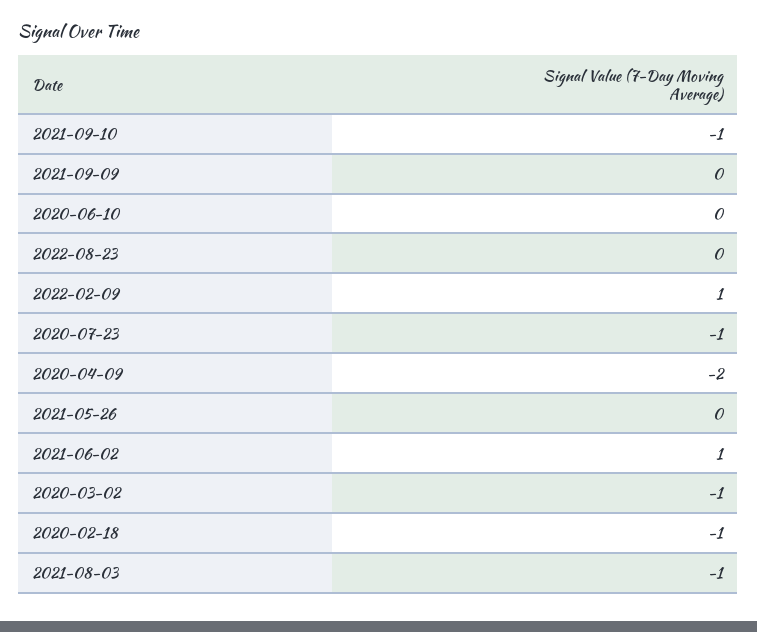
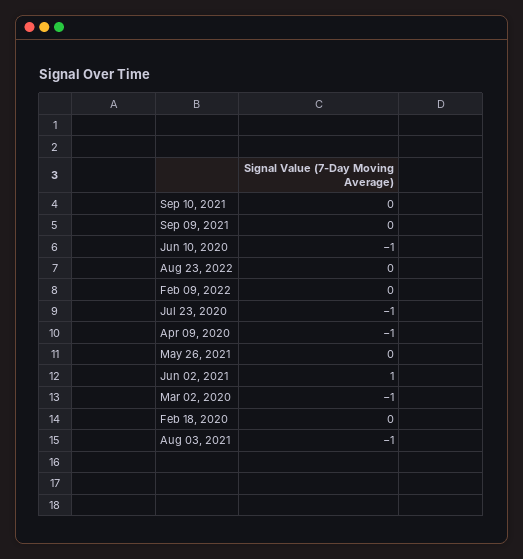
  {
-   "2021-09-10": -1,
+   "2021-09-10": 0,
    "2021-09-09": 0,
-   "2020-06-10": 0,
+   "2020-06-10": -1,
    "2022-08-23": 0,
-   "2022-02-09": 1,
+   "2022-02-09": 0,
    "2020-07-23": -1,
-   "2020-04-09": -2,
+   "2020-04-09": -1,
    "2021-05-26": 0,
    "2021-06-02": 1,
    "2020-03-02": -1,
-   "2020-02-18": -1,
+   "2020-02-18": 0,
    "2021-08-03": -1
  }

